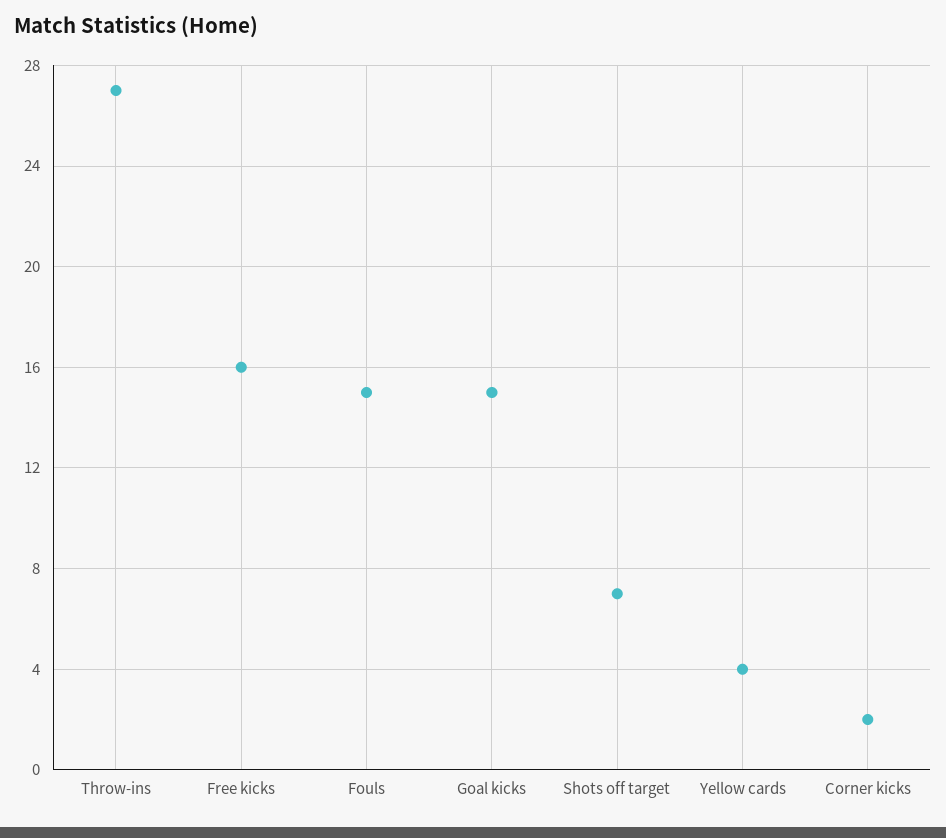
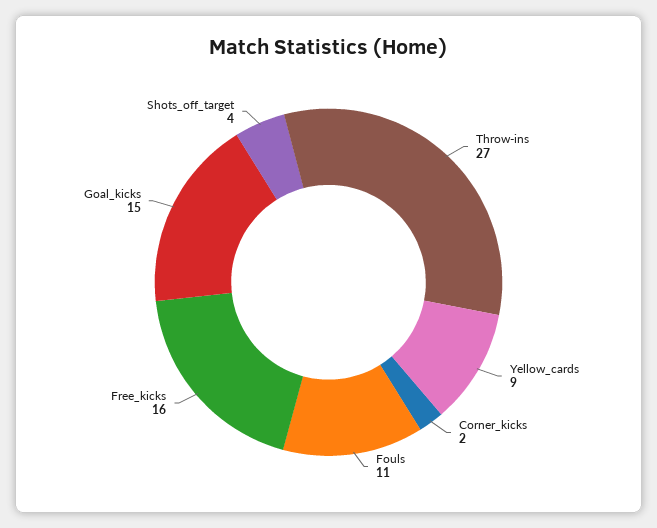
  {
    "Throw-ins": 27,
    "Free kicks": 16,
-   "Fouls": 15,
+   "Fouls": 11,
    "Goal kicks": 15,
-   "Shots off target": 7,
+   "Shots off target": 4,
-   "Yellow cards": 4,
+   "Yellow cards": 9,
    "Corner kicks": 2
  }

